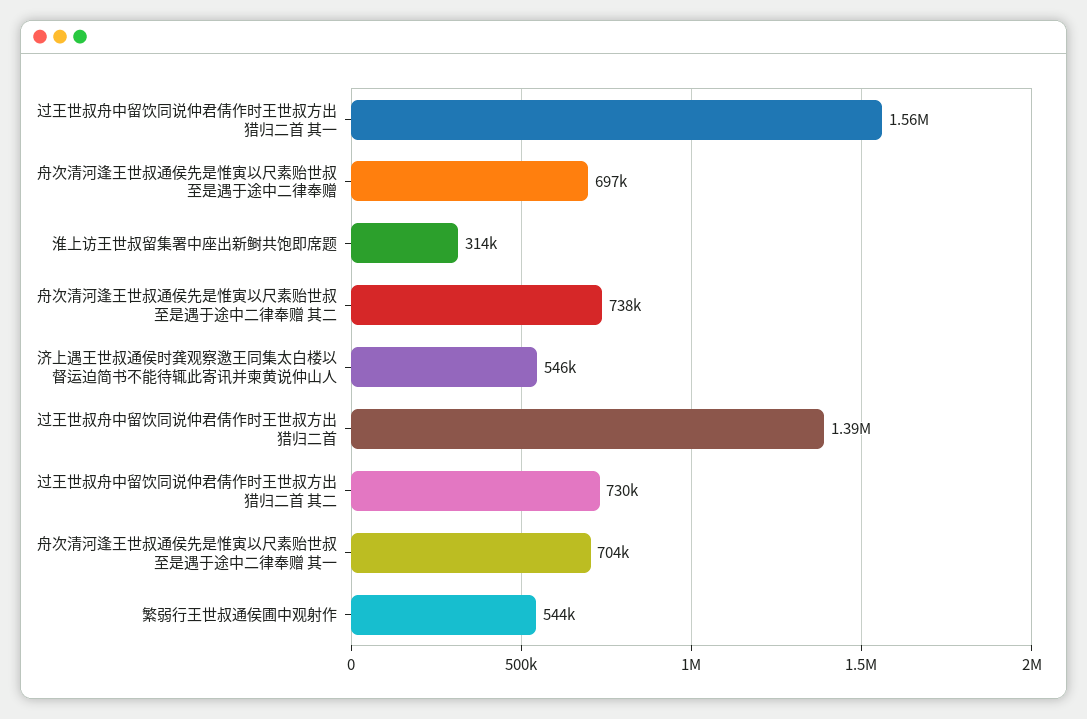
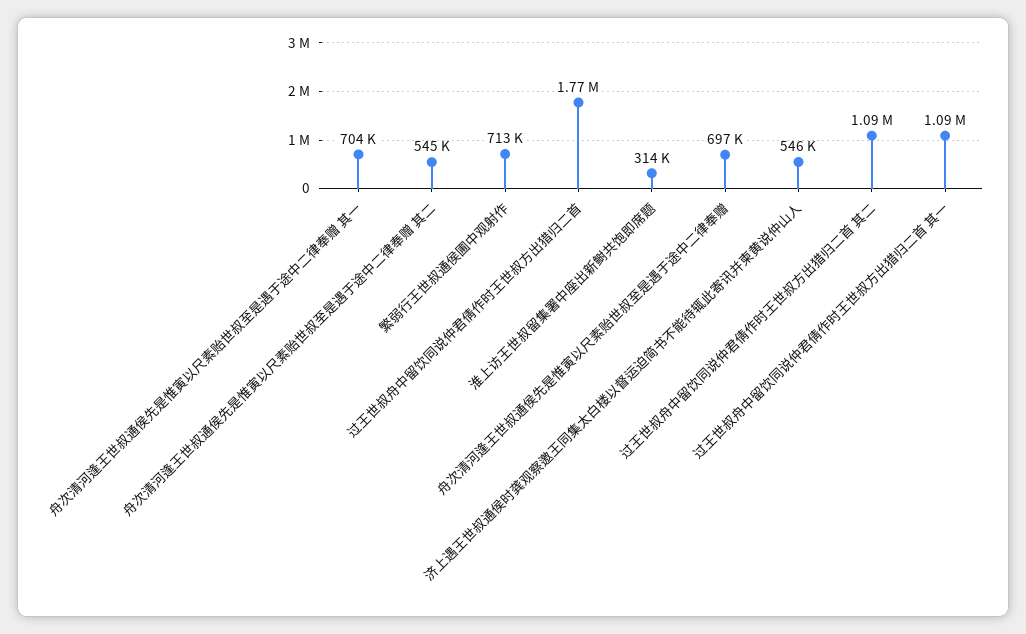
  {
-   "过王世叔舟中留饮同说仲君倩作时王世叔方出猎归二首 其一": 1560000,
+   "过王世叔舟中留饮同说仲君倩作时王世叔方出猎归二首 其一": 1090000,
    "舟次清河逢王世叔通侯先是惟寅以尺素贻世叔至是遇于途中二律奉赠": 697000,
    "淮上访王世叔留集署中座出新鲥共饱即席题": 314000,
-   "舟次清河逢王世叔通侯先是惟寅以尺素贻世叔至是遇于途中二律奉赠 其二": 738000,
+   "舟次清河逢王世叔通侯先是惟寅以尺素贻世叔至是遇于途中二律奉赠 其二": 545000,
    "济上遇王世叔通侯时龚观察邀王同集太白楼以督运迫简书不能待辄此寄讯并柬黄说仲山人": 546000,
-   "过王世叔舟中留饮同说仲君倩作时王世叔方出猎归二首": 1390000,
+   "过王世叔舟中留饮同说仲君倩作时王世叔方出猎归二首": 1770000,
-   "过王世叔舟中留饮同说仲君倩作时王世叔方出猎归二首 其二": 730000,
+   "过王世叔舟中留饮同说仲君倩作时王世叔方出猎归二首 其二": 1090000,
    "舟次清河逢王世叔通侯先是惟寅以尺素贻世叔至是遇于途中二律奉赠 其一": 704000,
-   "繁弱行王世叔通侯圃中观射作": 544000
+   "繁弱行王世叔通侯圃中观射作": 713000
  }

